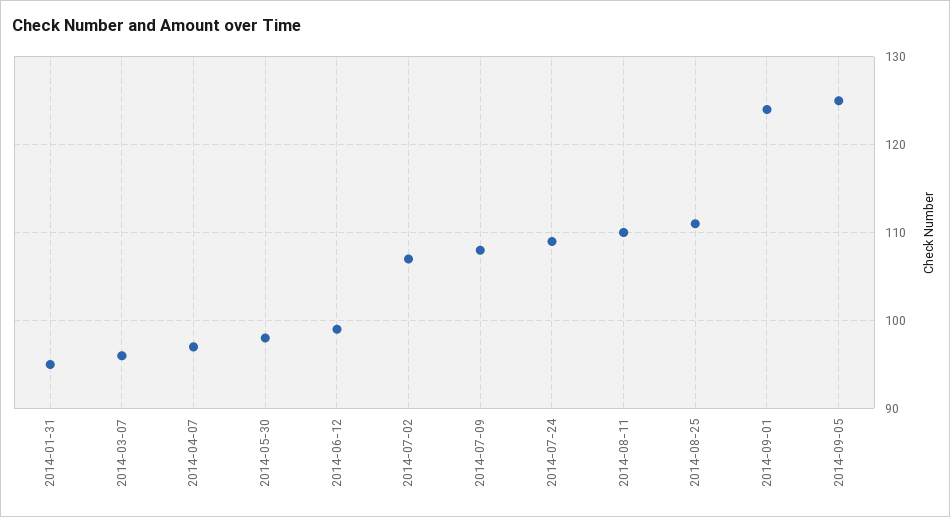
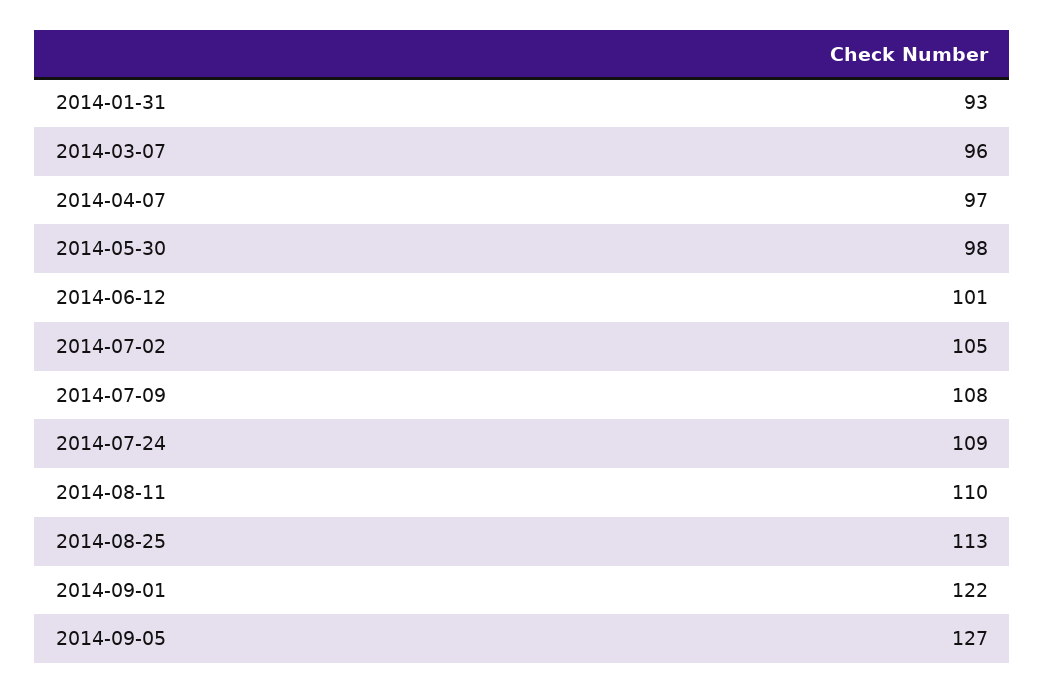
  {
-   "2014-01-31": 95,
+   "2014-01-31": 93,
    "2014-03-07": 96,
    "2014-04-07": 97,
    "2014-05-30": 98,
-   "2014-06-12": 99,
+   "2014-06-12": 101,
-   "2014-07-02": 107,
+   "2014-07-02": 105,
    "2014-07-09": 108,
    "2014-07-24": 109,
    "2014-08-11": 110,
-   "2014-08-25": 111,
+   "2014-08-25": 113,
-   "2014-09-01": 124,
+   "2014-09-01": 122,
-   "2014-09-05": 125
+   "2014-09-05": 127
  }

